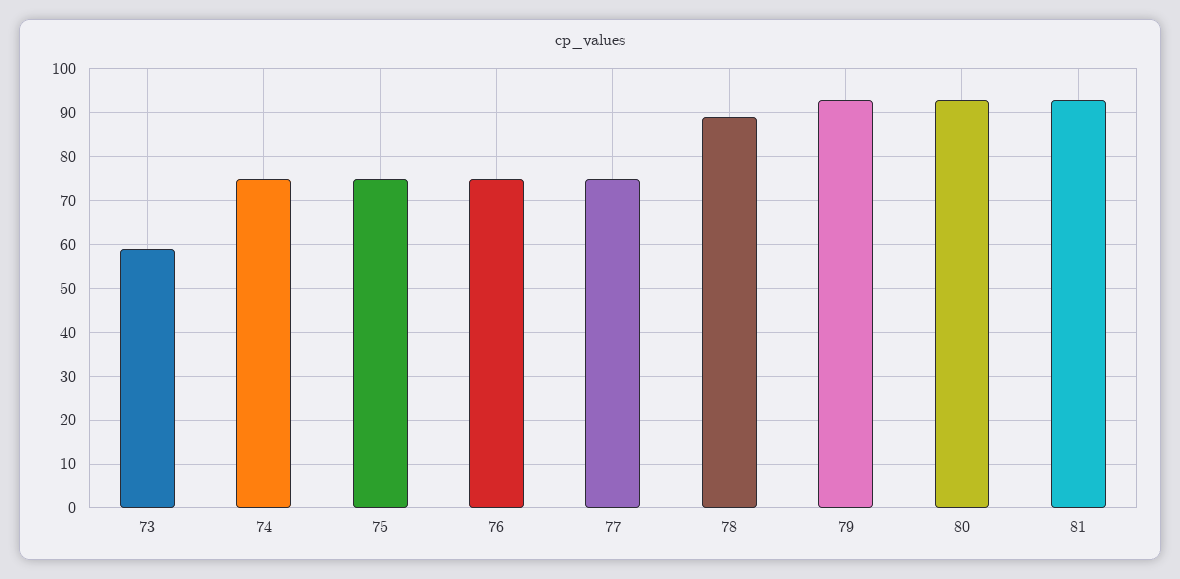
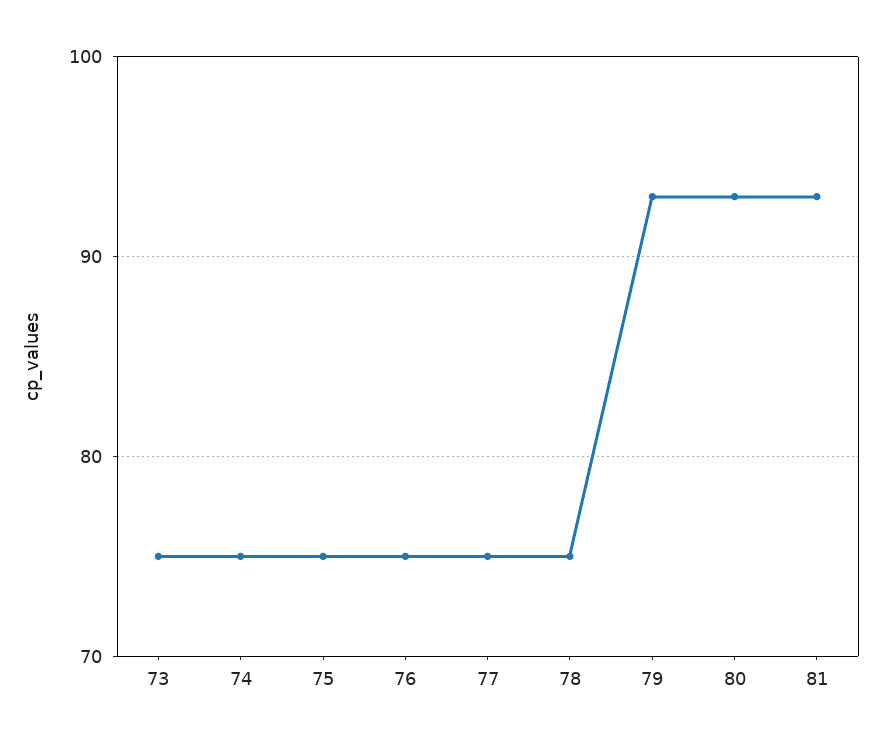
  {
-   "73": 60,
+   "73": 75,
    "74": 75,
    "75": 75,
    "76": 75,
    "77": 75,
-   "78": 90,
+   "78": 75,
    "79": 93,
    "80": 93,
    "81": 93
  }

